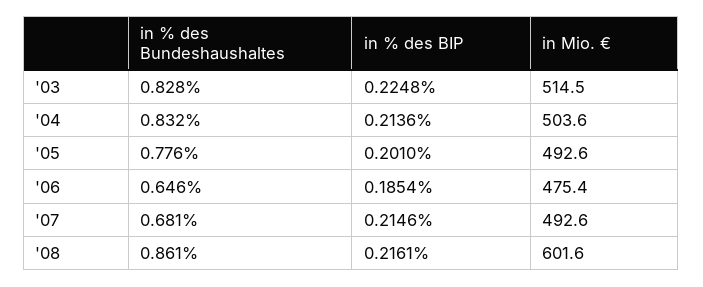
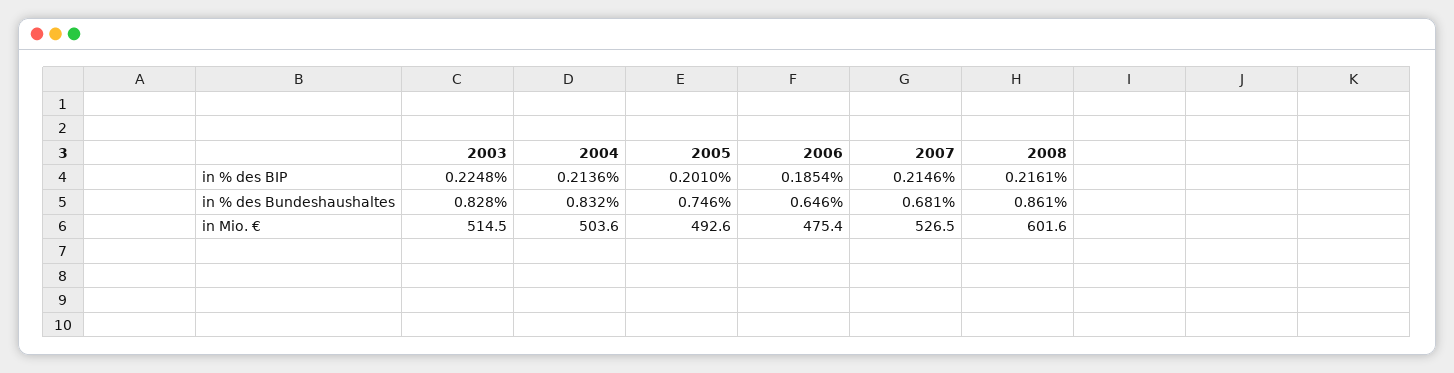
  {
    "in % des Bundeshaushaltes": {
      "'03": 0.828,
      "'04": 0.832,
-     "'05": 0.776,
+     "'05": 0.746,
      "'06": 0.646,
      "'07": 0.681,
      "'08": 0.861
    },
    "in % des BIP": {
      "'03": 0.2248,
      "'04": 0.2136,
      "'05": 0.201,
      "'06": 0.1854,
      "'07": 0.2146,
      "'08": 0.2161
    },
    "in Mio. €": {
      "'03": 514.5,
      "'04": 503.6,
      "'05": 492.6,
      "'06": 475.4,
-     "'07": 492.6,
+     "'07": 526.5,
      "'08": 601.6
    }
  }

